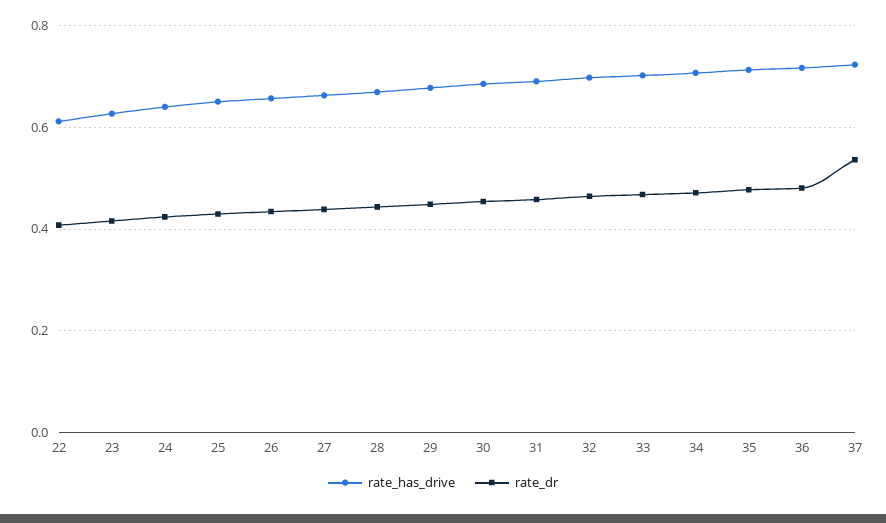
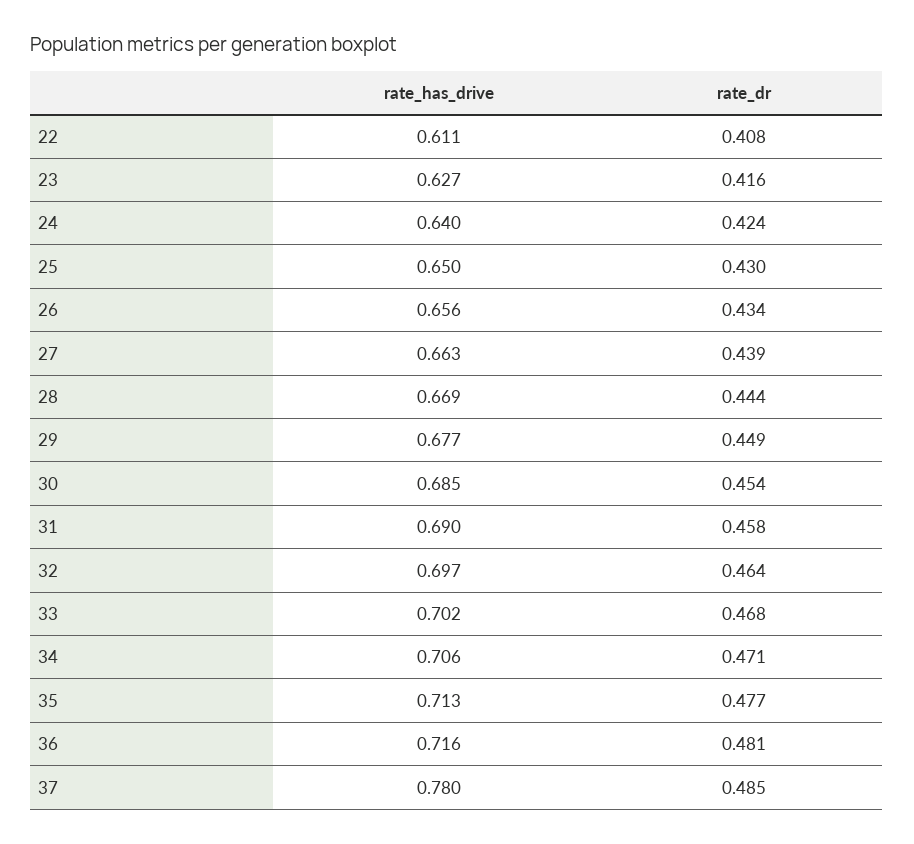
  {
    "rate_has_drive": {
      "22": 0.611,
      "23": 0.627,
      "24": 0.64,
      "25": 0.65,
      "26": 0.656,
      "27": 0.663,
      "28": 0.669,
      "29": 0.677,
      "30": 0.685,
      "31": 0.69,
      "32": 0.697,
      "33": 0.702,
      "34": 0.706,
      "35": 0.713,
      "36": 0.716,
-     "37": 0.72
+     "37": 0.78
    },
    "rate_dr": {
      "22": 0.408,
      "23": 0.416,
      "24": 0.424,
      "25": 0.43,
      "26": 0.434,
      "27": 0.439,
      "28": 0.444,
      "29": 0.449,
      "30": 0.454,
      "31": 0.458,
      "32": 0.464,
      "33": 0.468,
      "34": 0.471,
      "35": 0.477,
      "36": 0.481,
-     "37": 0.54
+     "37": 0.485
    }
  }

